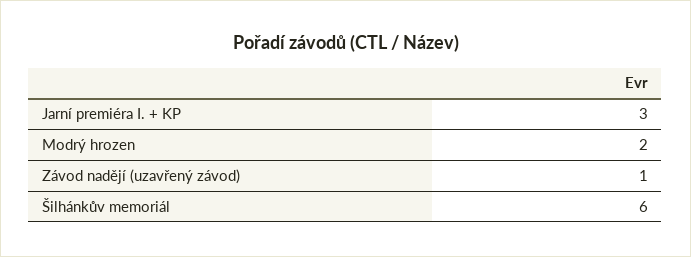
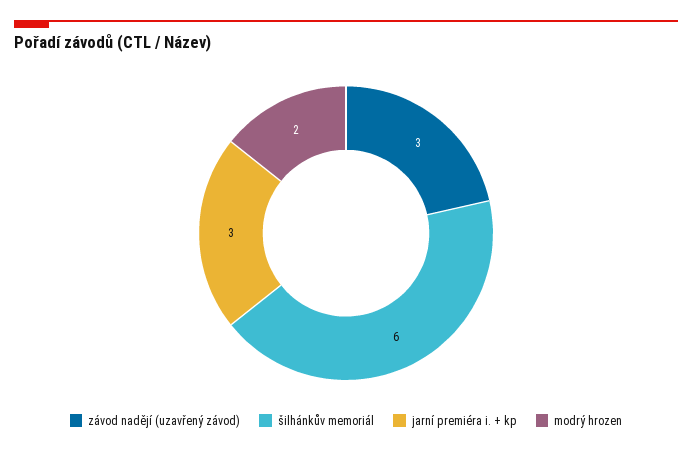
  {
    "Jarní premiéra I. + KP": 3,
    "Modrý hrozen": 2,
-   "Závod nadějí (uzavřený závod)": 1,
+   "Závod nadějí (uzavřený závod)": 3,
    "Šilhánkův memoriál": 6
  }

